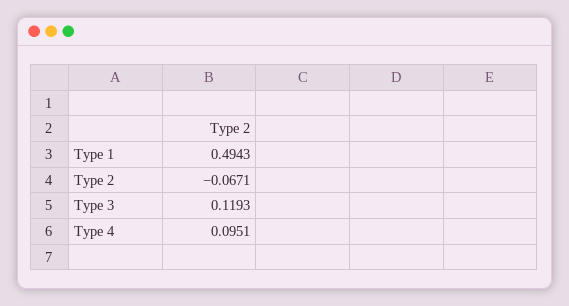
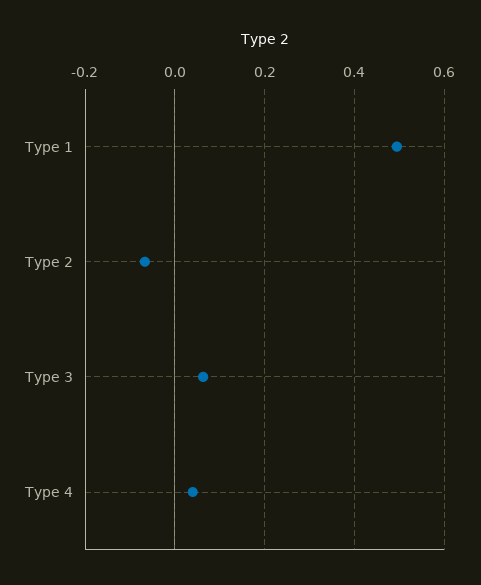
  {
    "Type 1": 0.4943,
    "Type 2": -0.0671,
-   "Type 3": 0.1193,
+   "Type 3": 0.06,
-   "Type 4": 0.0951
+   "Type 4": 0.04
  }

